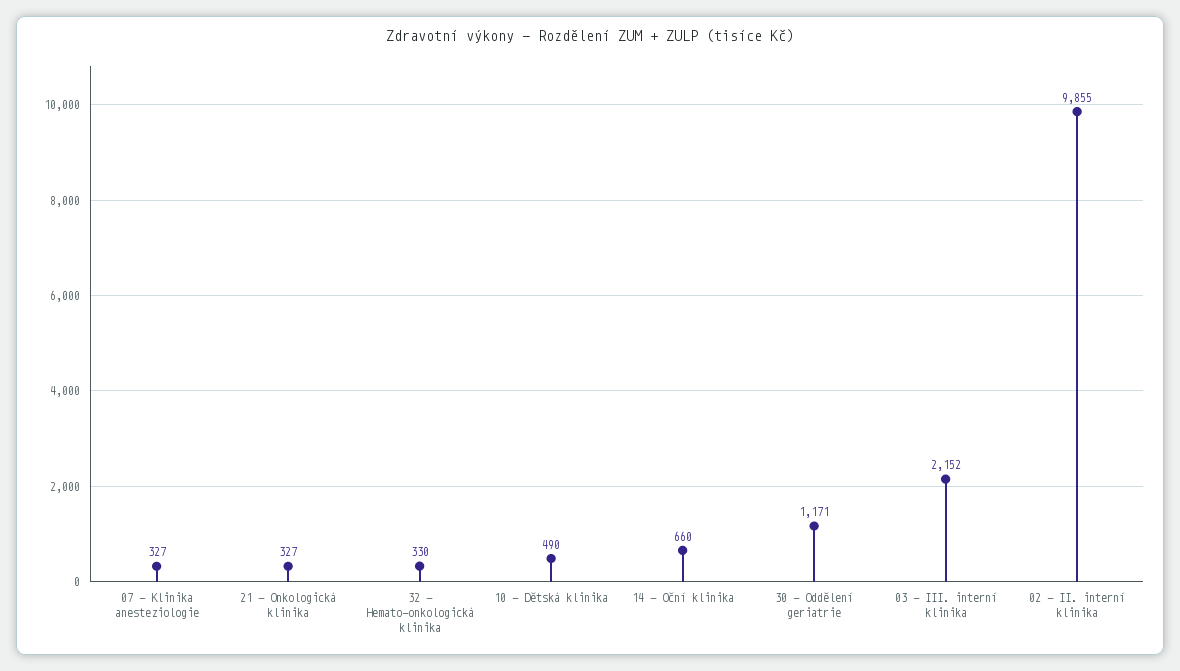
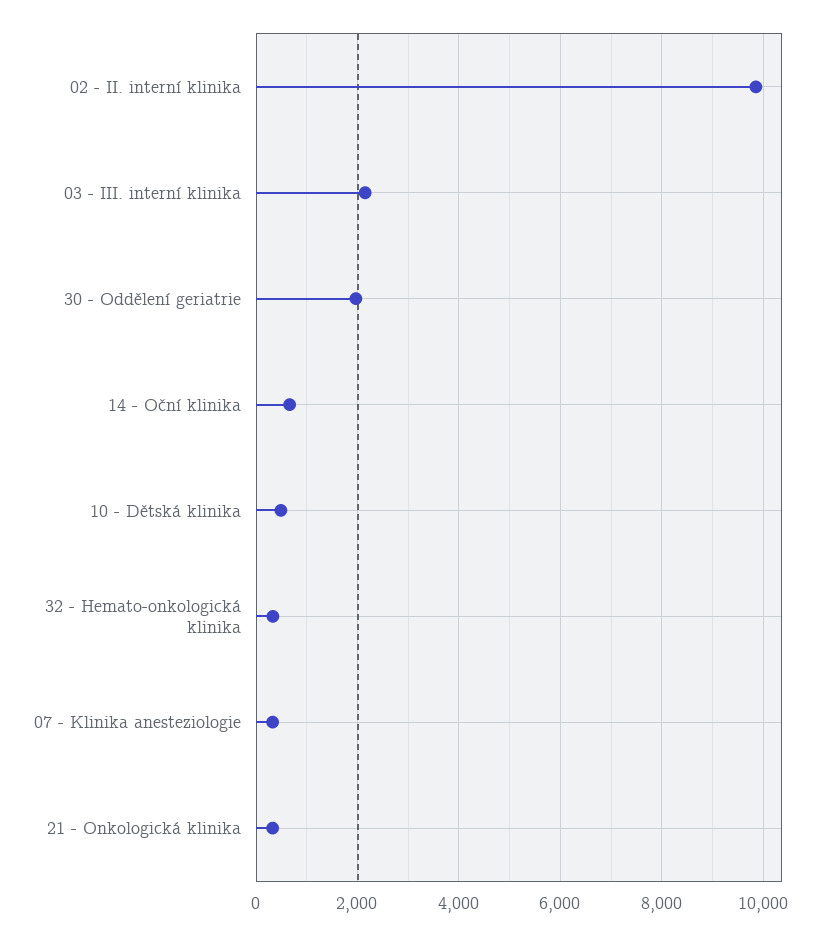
  {
    "07 - Klinika anesteziologie": 327,
    "21 - Onkologická klinika": 327,
    "32 - Hemato-onkologická klinika": 330,
    "10 - Dětská klinika": 490,
    "14 - Oční klinika": 660,
-   "30 - Oddělení geriatrie": 1171,
+   "30 - Oddělení geriatrie": 2000,
    "03 - III. interní klinika": 2152,
    "02 - II. interní klinika": 9855
  }

